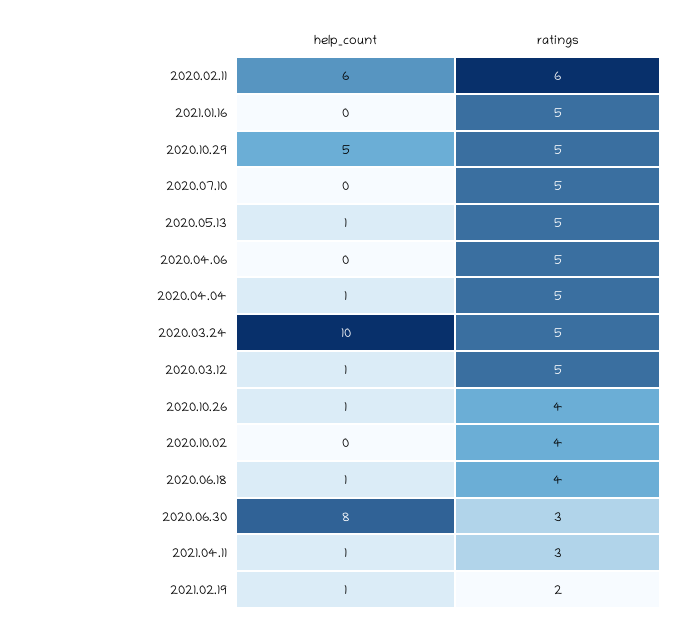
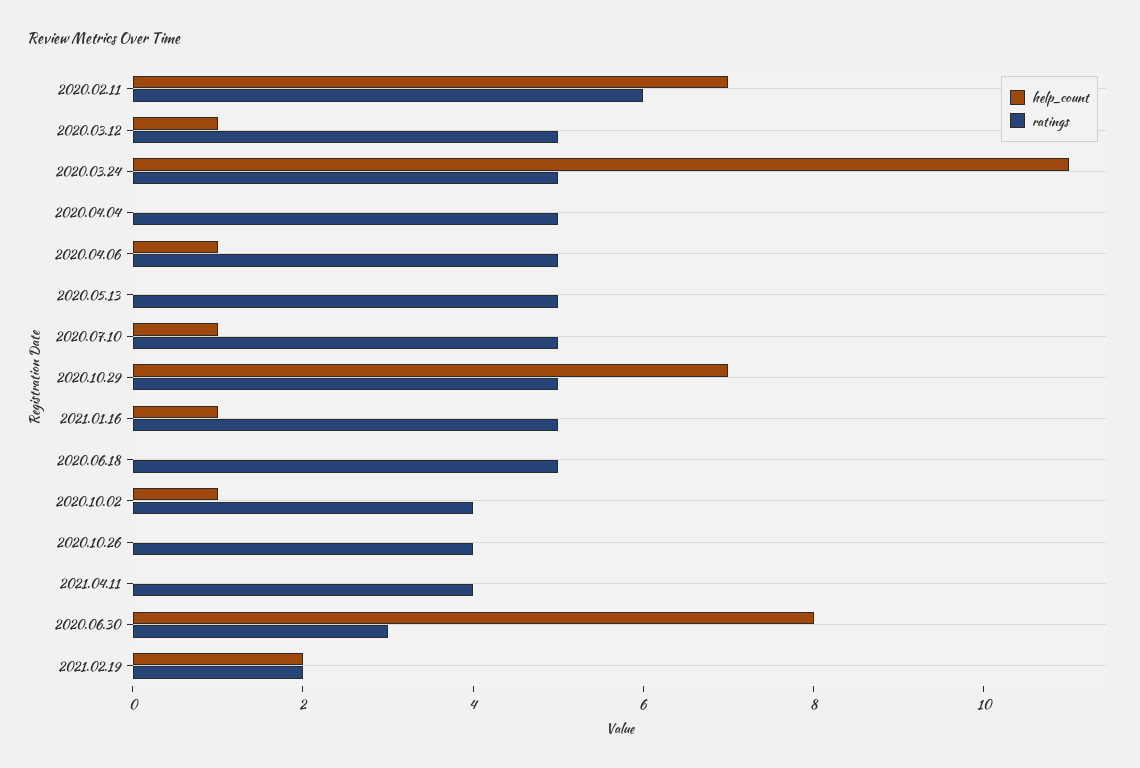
  {
    "help_count": {
-     "2020.02.11": 6,
+     "2020.02.11": 7,
-     "2021.01.16": 0,
+     "2021.01.16": 1,
-     "2020.10.29": 5,
+     "2020.10.29": 7,
-     "2020.07.10": 0,
+     "2020.07.10": 1,
-     "2020.05.13": 1,
+     "2020.05.13": 0,
-     "2020.04.06": 0,
+     "2020.04.06": 1,
-     "2020.04.04": 1,
+     "2020.04.04": 0,
-     "2020.03.24": 10,
+     "2020.03.24": 11,
      "2020.03.12": 1,
-     "2020.10.26": 1,
+     "2020.10.26": 0,
-     "2020.10.02": 0,
+     "2020.10.02": 1,
-     "2020.06.18": 1,
+     "2020.06.18": 0,
      "2020.06.30": 8,
-     "2021.04.11": 1,
+     "2021.04.11": 0,
-     "2021.02.19": 1
+     "2021.02.19": 2
    },
    "ratings": {
      "2020.02.11": 6,
      "2021.01.16": 5,
      "2020.10.29": 5,
      "2020.07.10": 5,
      "2020.05.13": 5,
      "2020.04.06": 5,
      "2020.04.04": 5,
      "2020.03.24": 5,
      "2020.03.12": 5,
      "2020.10.26": 4,
      "2020.10.02": 4,
-     "2020.06.18": 4,
+     "2020.06.18": 5,
      "2020.06.30": 3,
-     "2021.04.11": 3,
+     "2021.04.11": 4,
      "2021.02.19": 2
    }
  }

